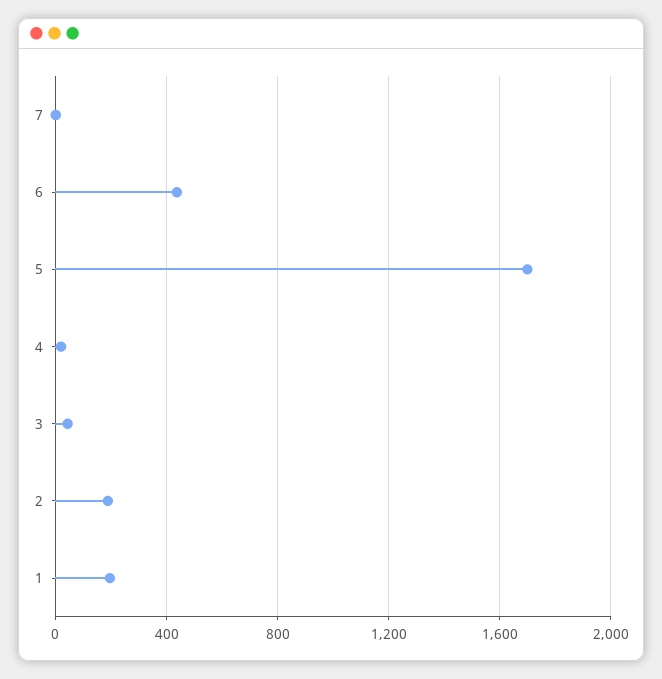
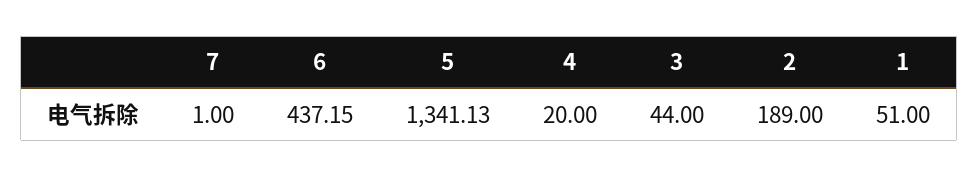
  {
    "7": 1,
    "6": 437.15,
-   "5": 1700,
+   "5": 1341.13,
    "4": 20,
    "3": 44,
    "2": 189,
-   "1": 200
+   "1": 51
  }

